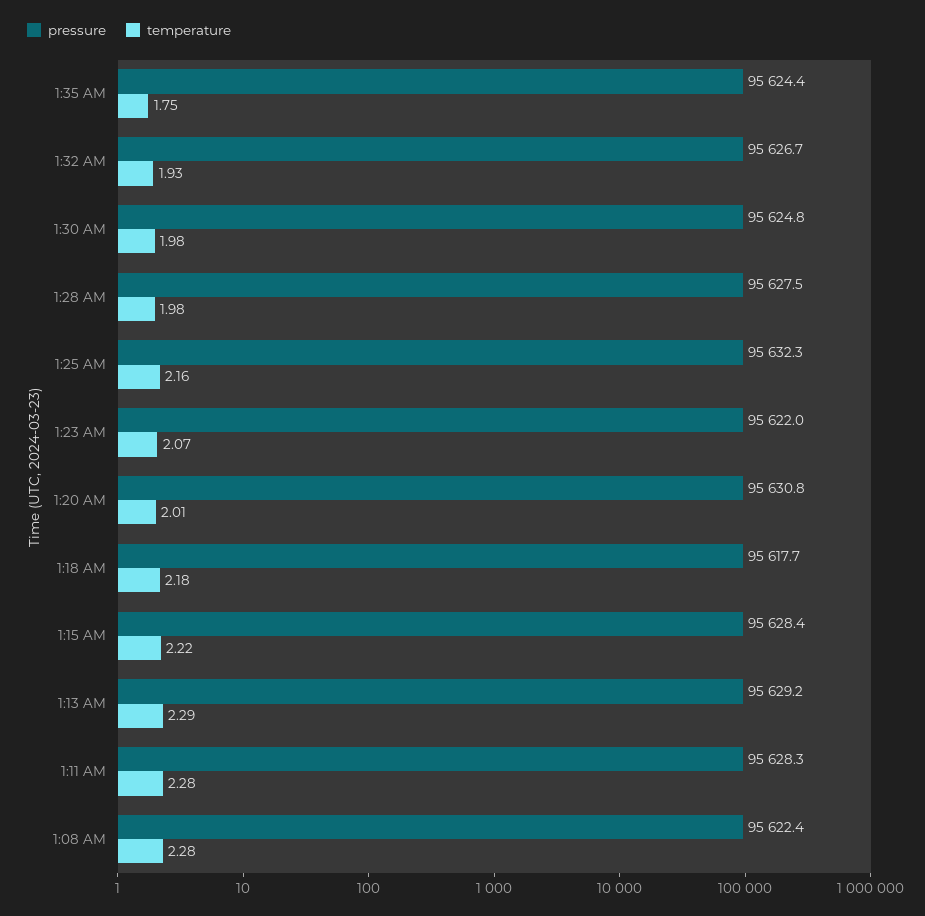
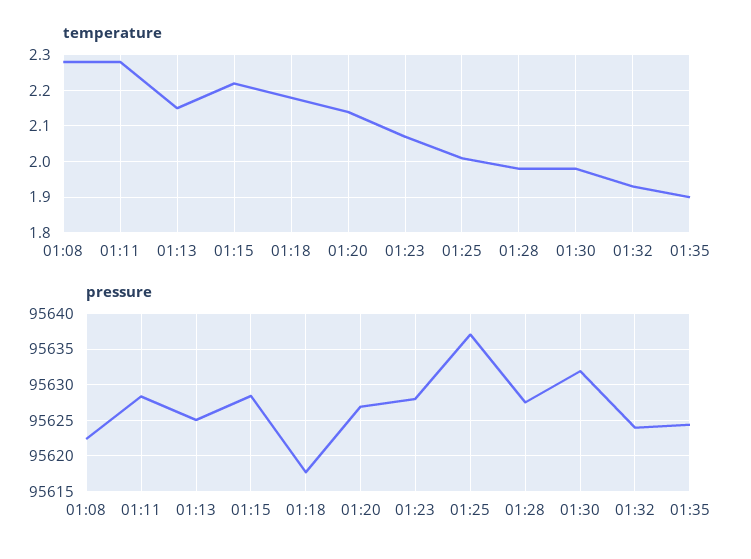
  {
    "pressure": {
      "1:35 AM": 95624.4,
-     "1:32 AM": 95626.7,
+     "1:32 AM": 95624,
-     "1:30 AM": 95624.8,
+     "1:30 AM": 95632,
      "1:28 AM": 95627.5,
-     "1:25 AM": 95632.3,
+     "1:25 AM": 95637,
-     "1:23 AM": 95622,
+     "1:23 AM": 95628,
-     "1:20 AM": 95630.8,
+     "1:20 AM": 95627,
      "1:18 AM": 95617.7,
      "1:15 AM": 95628.4,
-     "1:13 AM": 95629.2,
+     "1:13 AM": 95625,
      "1:11 AM": 95628.3,
      "1:08 AM": 95622.4
    },
    "temperature": {
-     "1:35 AM": 1.75,
+     "1:35 AM": 1.9,
      "1:32 AM": 1.93,
      "1:30 AM": 1.98,
      "1:28 AM": 1.98,
-     "1:25 AM": 2.16,
+     "1:25 AM": 2,
      "1:23 AM": 2.07,
-     "1:20 AM": 2.01,
+     "1:20 AM": 2.15,
      "1:18 AM": 2.18,
      "1:15 AM": 2.22,
-     "1:13 AM": 2.29,
+     "1:13 AM": 2.15,
      "1:11 AM": 2.28,
      "1:08 AM": 2.28
    }
  }

